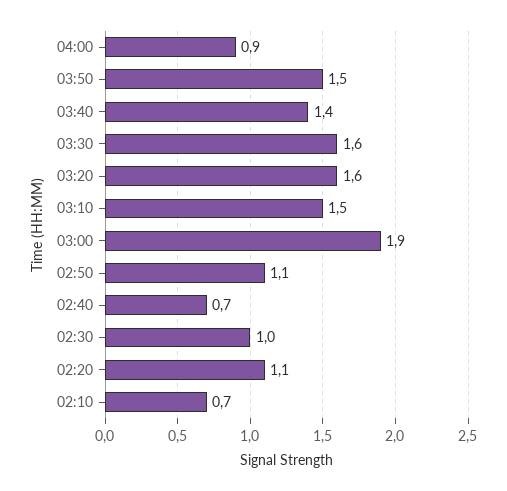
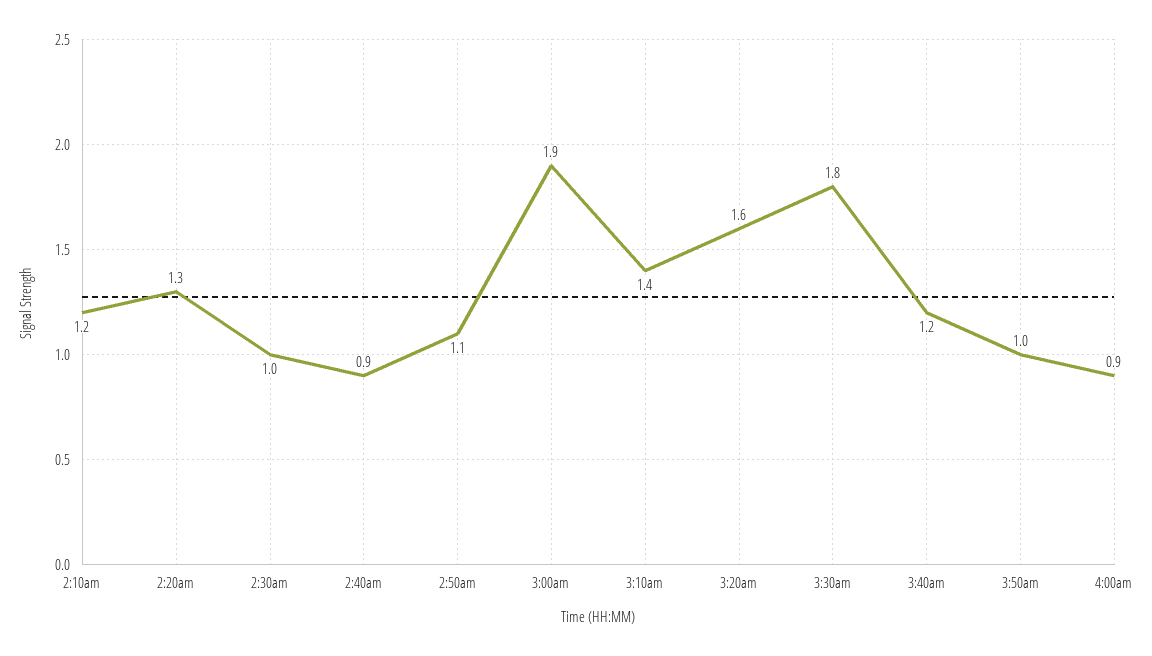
  {
    "04:00": 0.9,
-   "03:50": 1.5,
+   "03:50": 1,
-   "03:40": 1.4,
+   "03:40": 1.2,
-   "03:30": 1.6,
+   "03:30": 1.8,
    "03:20": 1.6,
-   "03:10": 1.5,
+   "03:10": 1.4,
    "03:00": 1.9,
    "02:50": 1.1,
-   "02:40": 0.7,
+   "02:40": 0.9,
    "02:30": 1,
-   "02:20": 1.1,
+   "02:20": 1.3,
-   "02:10": 0.7
+   "02:10": 1.2
  }

